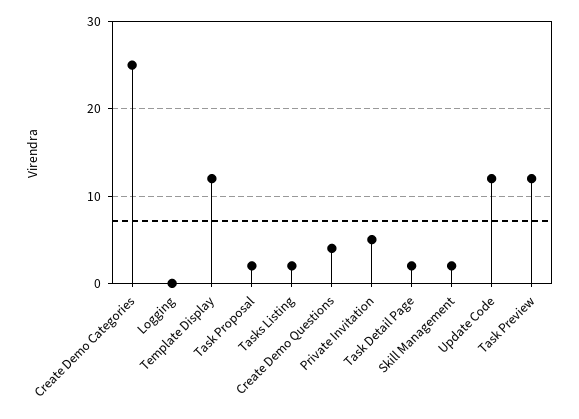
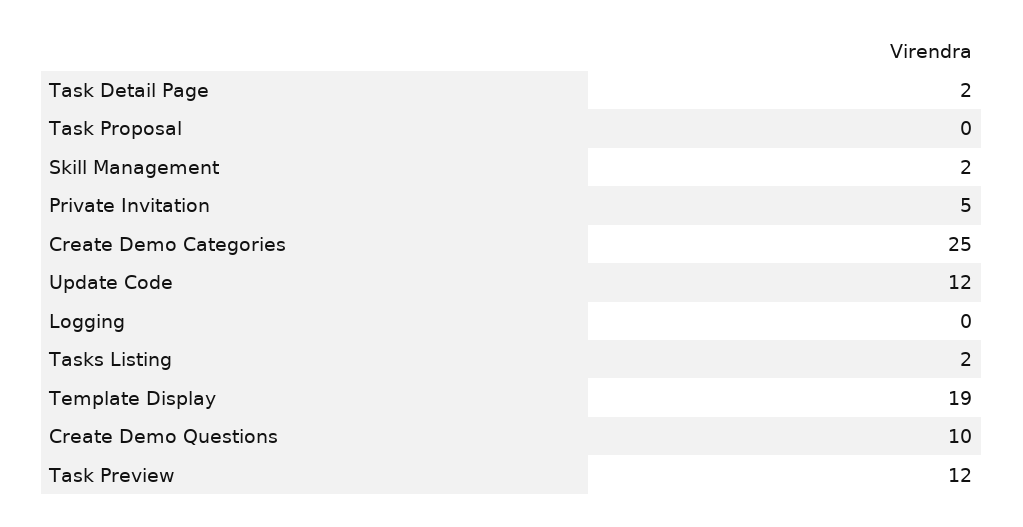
  {
    "Create Demo Categories": 25,
    "Logging": 0,
-   "Template Display": 12,
+   "Template Display": 19,
-   "Task Proposal": 2,
+   "Task Proposal": 0,
    "Tasks Listing": 2,
-   "Create Demo Questions": 4,
+   "Create Demo Questions": 10,
    "Private Invitation": 5,
    "Task Detail Page": 2,
    "Skill Management": 2,
    "Update Code": 12,
    "Task Preview": 12
  }

